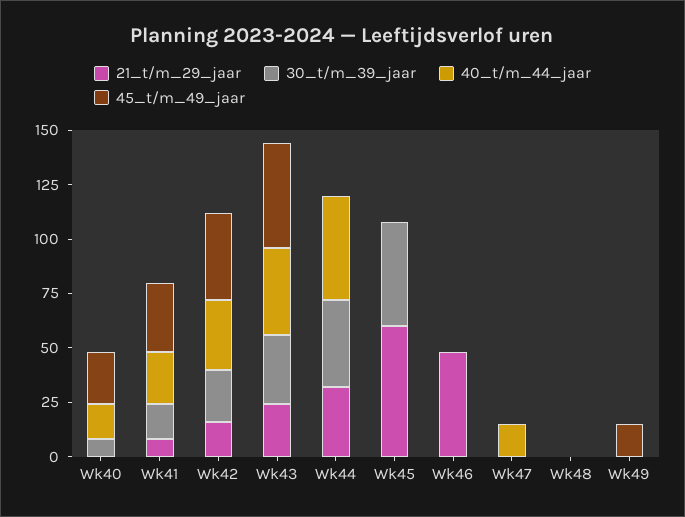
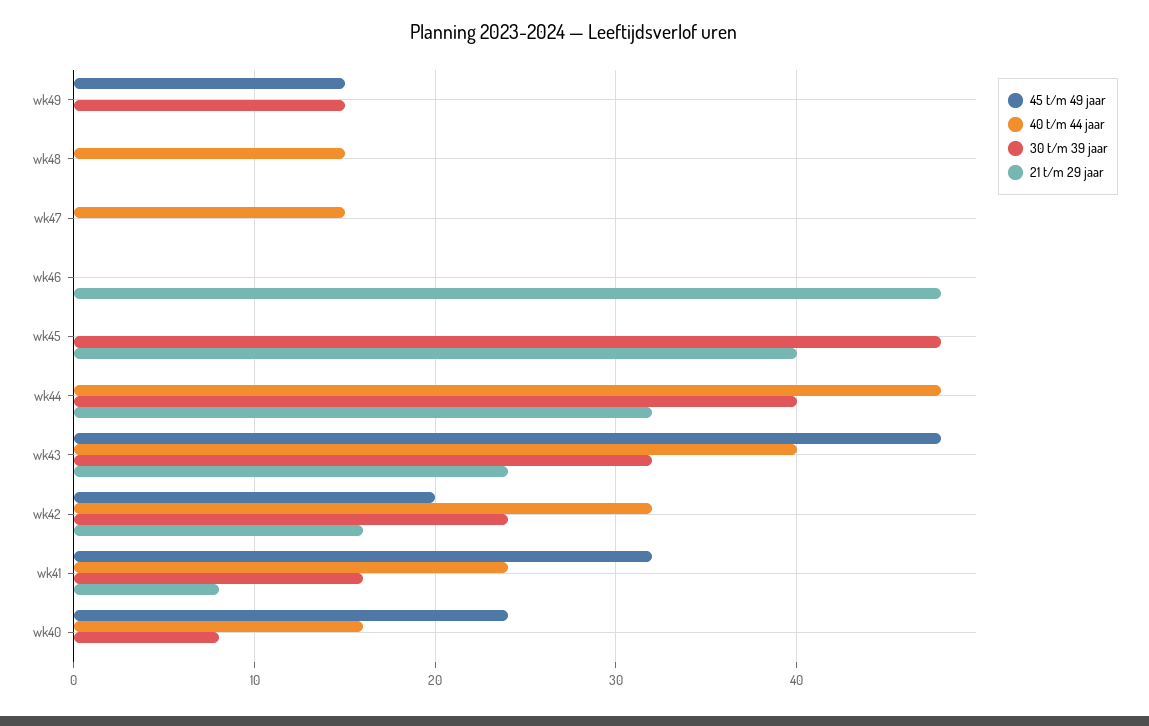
  {
    "21_t/m_29_jaar": {
      "Wk40": 0,
      "Wk41": 8,
      "Wk42": 16,
      "Wk43": 24,
      "Wk44": 32,
-     "Wk45": 60,
+     "Wk45": 40,
      "Wk46": 48,
      "Wk47": 0,
      "Wk48": 0,
      "Wk49": 0
    },
    "30_t/m_39_jaar": {
      "Wk40": 8,
      "Wk41": 16,
      "Wk42": 24,
      "Wk43": 32,
      "Wk44": 40,
      "Wk45": 48,
      "Wk46": 0,
      "Wk47": 0,
      "Wk48": 0,
-     "Wk49": 0
+     "Wk49": 15
    },
    "40_t/m_44_jaar": {
      "Wk40": 16,
      "Wk41": 24,
      "Wk42": 32,
      "Wk43": 40,
      "Wk44": 48,
      "Wk45": 0,
      "Wk46": 0,
      "Wk47": 15,
-     "Wk48": 0,
+     "Wk48": 15,
      "Wk49": 0
    },
    "45_t/m_49_jaar": {
      "Wk40": 24,
      "Wk41": 32,
-     "Wk42": 40,
+     "Wk42": 20,
      "Wk43": 48,
      "Wk44": 0,
      "Wk45": 0,
      "Wk46": 0,
      "Wk47": 0,
      "Wk48": 0,
      "Wk49": 15
    }
  }

